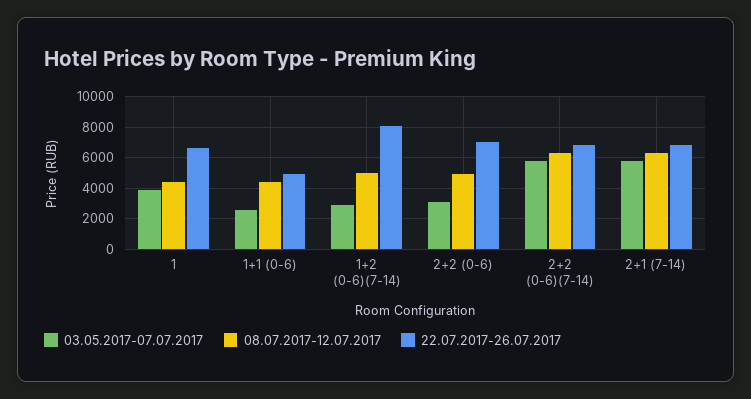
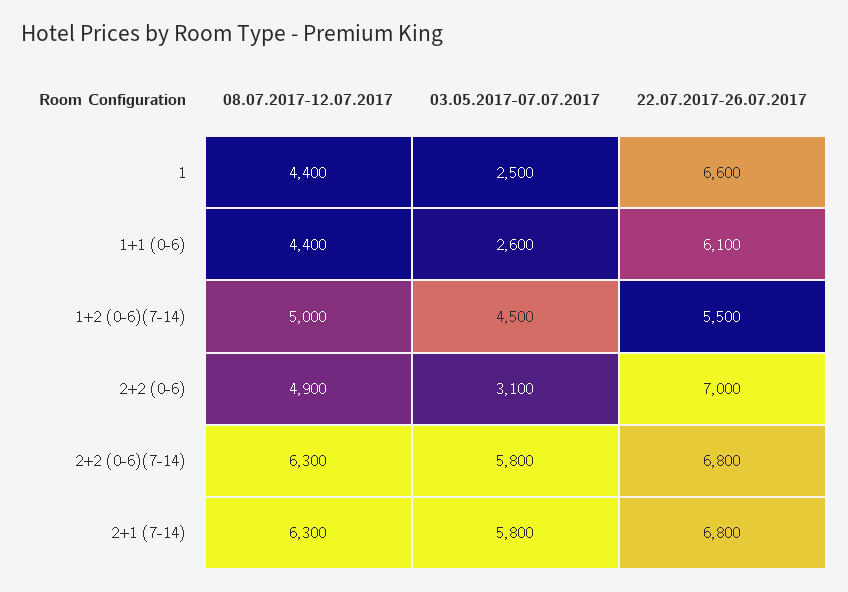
  {
    "03.05.2017-07.07.2017": {
-     "1": 4000,
+     "1": 2500,
      "1+1 (0-6)": 2600,
-     "1+2 (0-6)(7-14)": 3000,
+     "1+2 (0-6)(7-14)": 4500,
      "2+2 (0-6)": 3100,
      "2+2 (0-6)(7-14)": 5800,
      "2+1 (7-14)": 5800
    },
    "08.07.2017-12.07.2017": {
      "1": 4400,
      "1+1 (0-6)": 4400,
      "1+2 (0-6)(7-14)": 5000,
      "2+2 (0-6)": 4900,
      "2+2 (0-6)(7-14)": 6300,
      "2+1 (7-14)": 6300
    },
    "22.07.2017-26.07.2017": {
      "1": 6600,
-     "1+1 (0-6)": 5000,
+     "1+1 (0-6)": 6100,
-     "1+2 (0-6)(7-14)": 8000,
+     "1+2 (0-6)(7-14)": 5500,
      "2+2 (0-6)": 7000,
      "2+2 (0-6)(7-14)": 6800,
      "2+1 (7-14)": 6800
    }
  }

